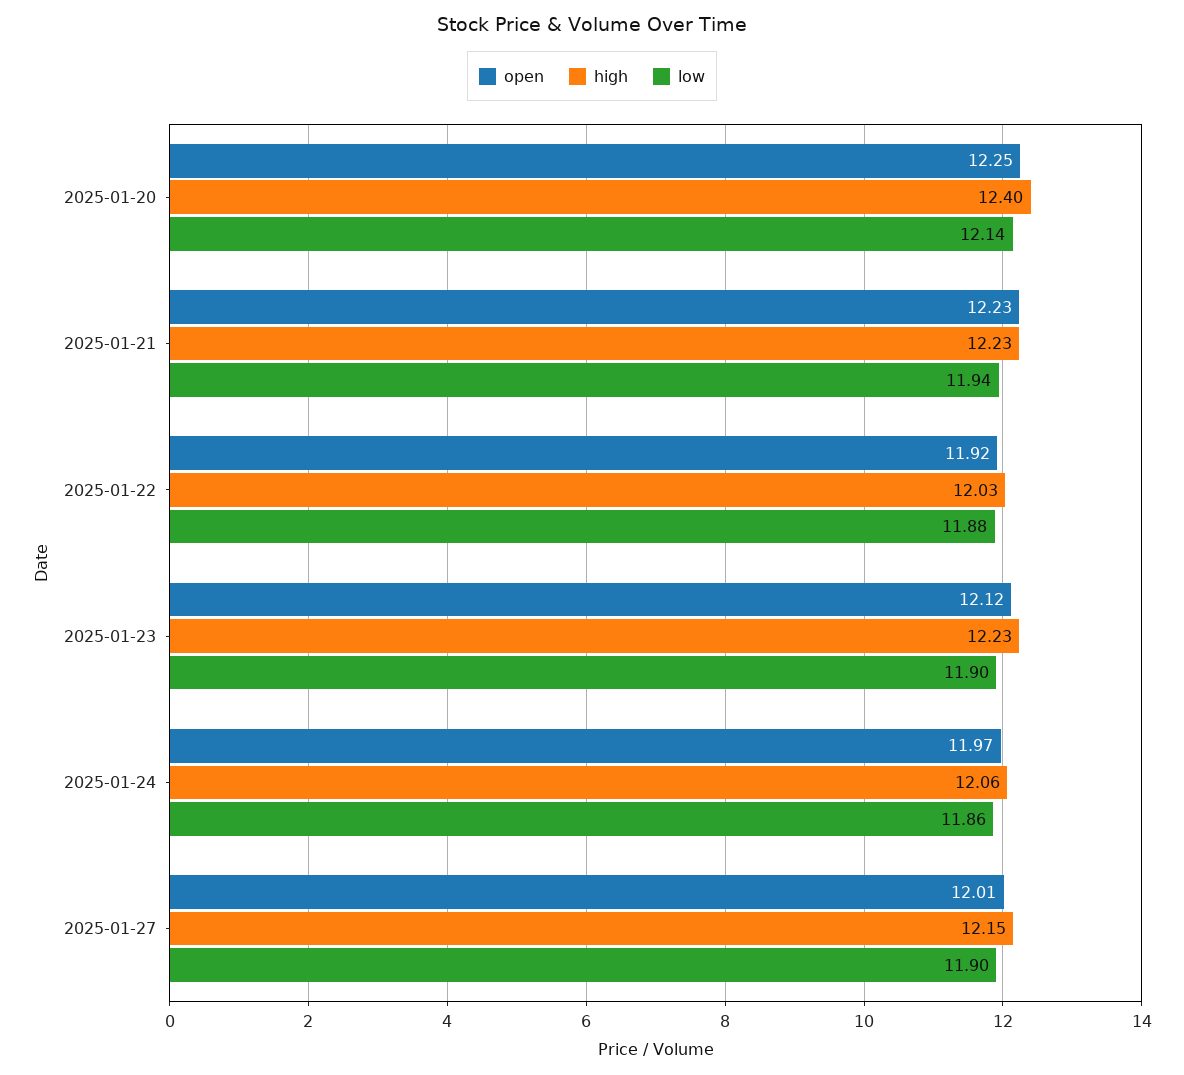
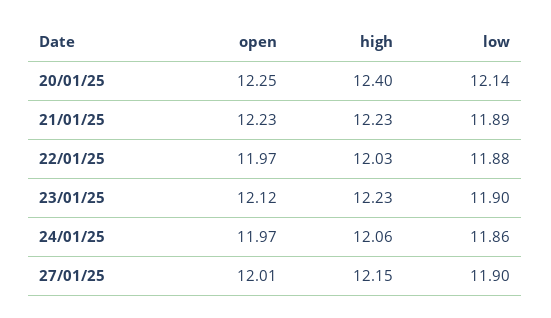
  {
    "open": {
      "2025-01-20": 12.25,
      "2025-01-21": 12.23,
-     "2025-01-22": 11.92,
+     "2025-01-22": 11.97,
      "2025-01-23": 12.12,
      "2025-01-24": 11.97,
      "2025-01-27": 12.01
    },
    "high": {
      "2025-01-20": 12.4,
      "2025-01-21": 12.23,
      "2025-01-22": 12.03,
      "2025-01-23": 12.23,
      "2025-01-24": 12.06,
      "2025-01-27": 12.15
    },
    "low": {
      "2025-01-20": 12.14,
-     "2025-01-21": 11.94,
+     "2025-01-21": 11.89,
      "2025-01-22": 11.88,
      "2025-01-23": 11.9,
      "2025-01-24": 11.86,
      "2025-01-27": 11.9
    }
  }

